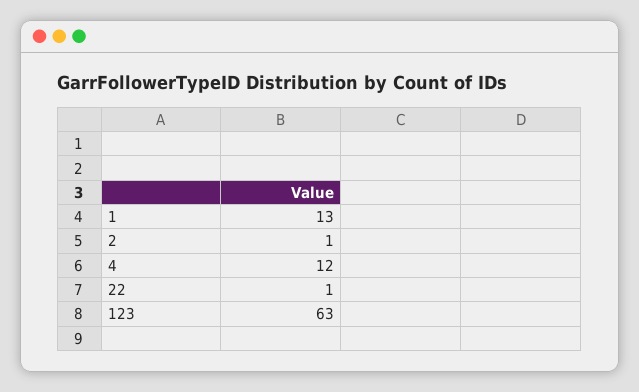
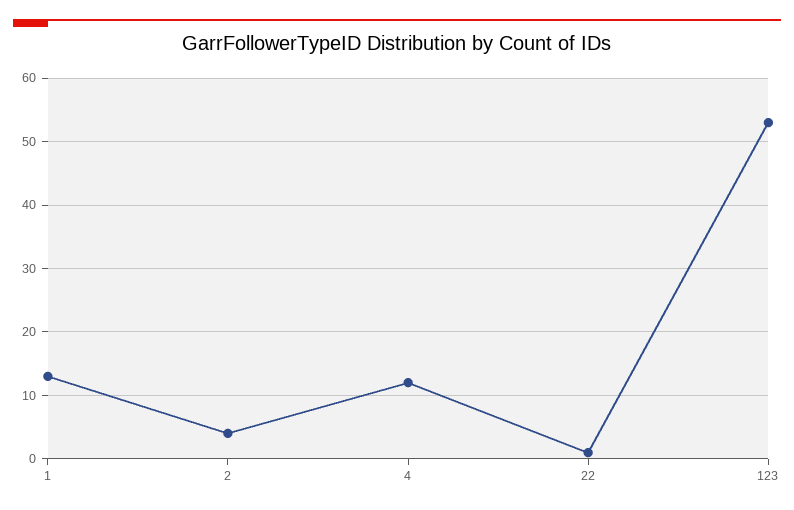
  {
    "1": 13,
-   "2": 1,
+   "2": 4,
    "4": 12,
    "22": 1,
-   "123": 63
+   "123": 53
  }

